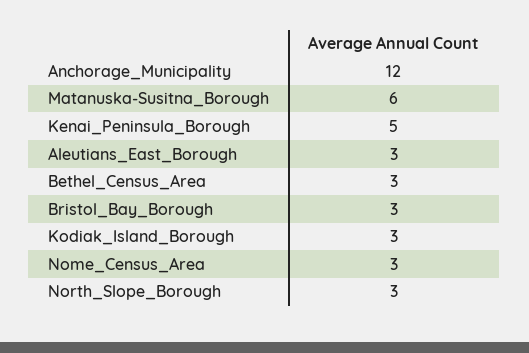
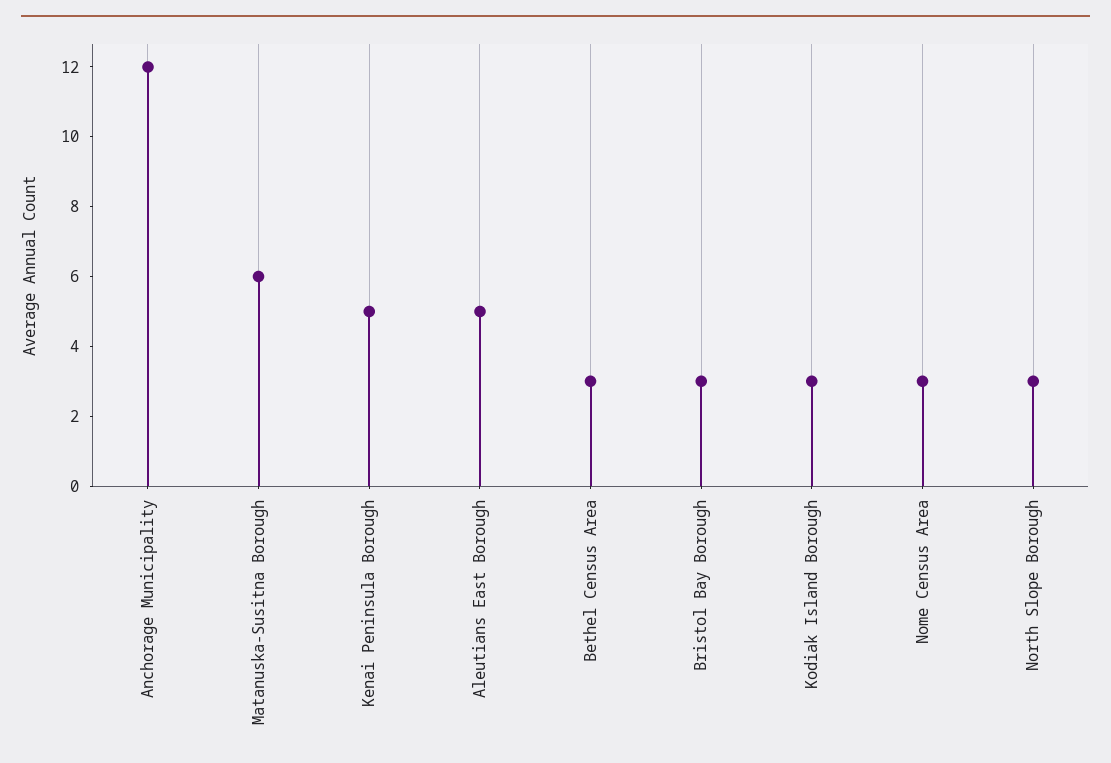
  {
    "Anchorage_Municipality": 12,
    "Matanuska-Susitna_Borough": 6,
    "Kenai_Peninsula_Borough": 5,
-   "Aleutians_East_Borough": 3,
+   "Aleutians_East_Borough": 5,
    "Bethel_Census_Area": 3,
    "Bristol_Bay_Borough": 3,
    "Kodiak_Island_Borough": 3,
    "Nome_Census_Area": 3,
    "North_Slope_Borough": 3
  }

